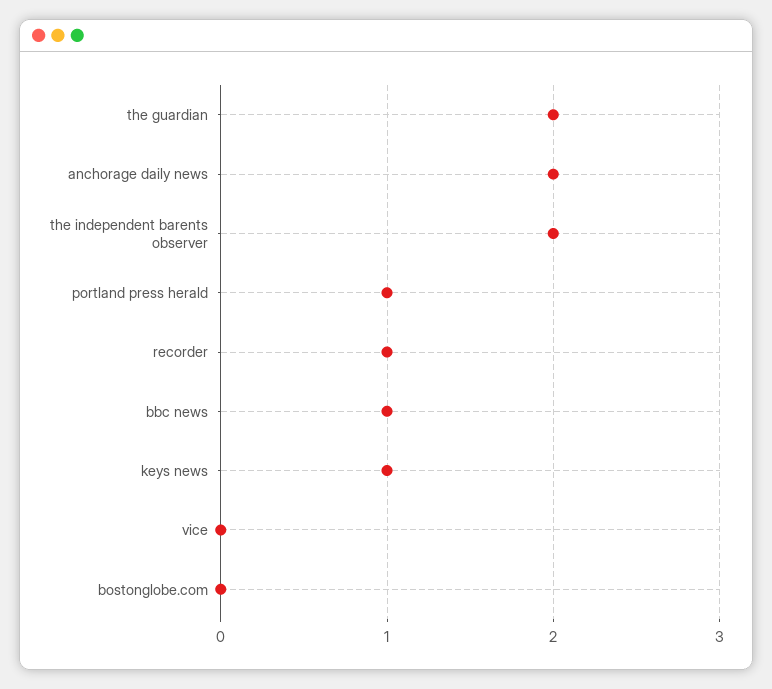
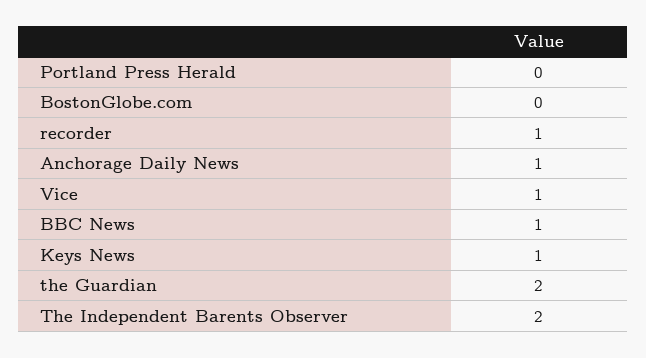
  {
    "the guardian": 2,
-   "anchorage daily news": 2,
+   "anchorage daily news": 1,
    "the independent barents observer": 2,
-   "portland press herald": 1,
+   "portland press herald": 0,
    "recorder": 1,
    "bbc news": 1,
    "keys news": 1,
-   "vice": 0,
+   "vice": 1,
    "bostonglobe.com": 0
  }

